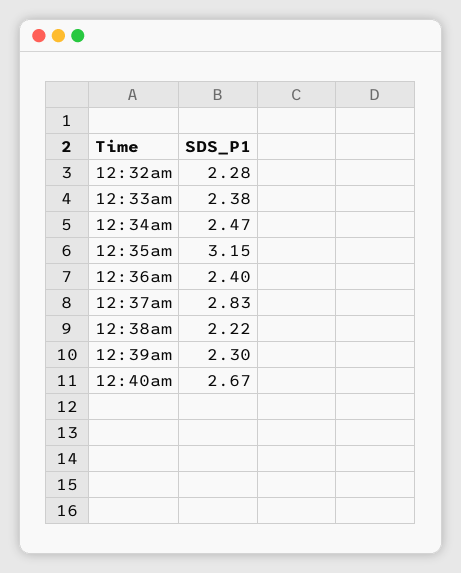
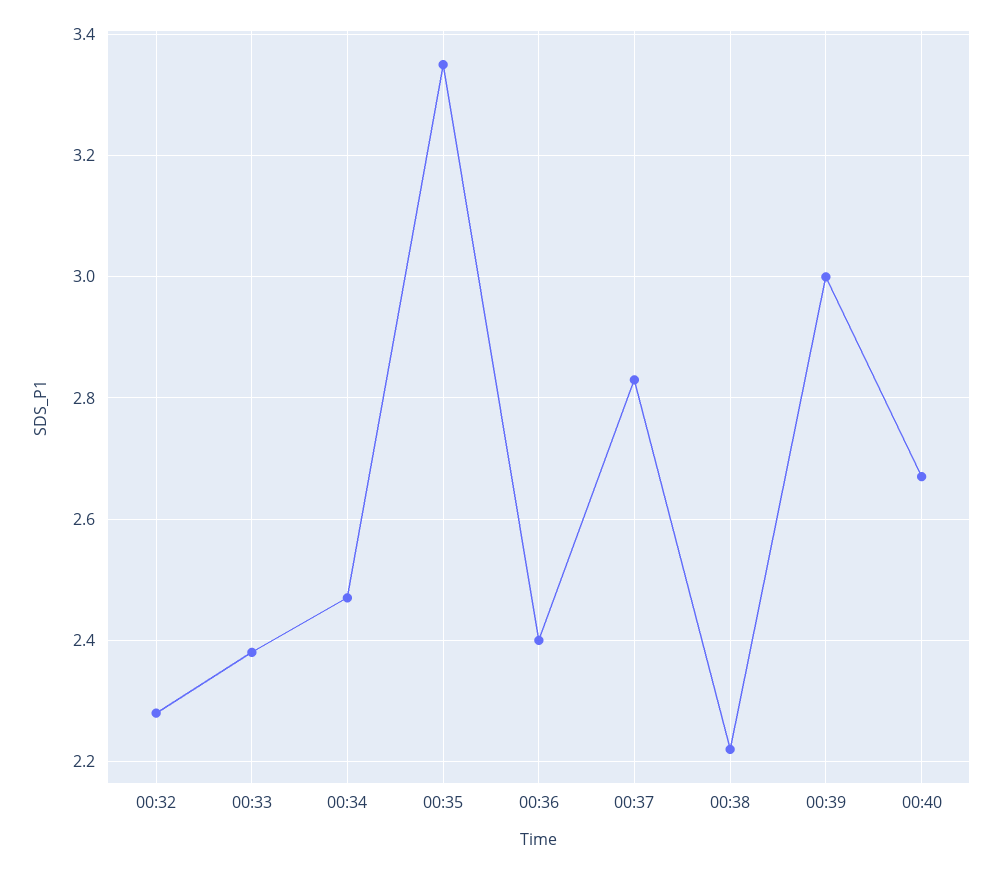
  {
    "12:32am": 2.28,
    "12:33am": 2.38,
    "12:34am": 2.47,
-   "12:35am": 3.15,
+   "12:35am": 3.35,
    "12:36am": 2.4,
    "12:37am": 2.83,
    "12:38am": 2.22,
-   "12:39am": 2.3,
+   "12:39am": 3,
    "12:40am": 2.67
  }

